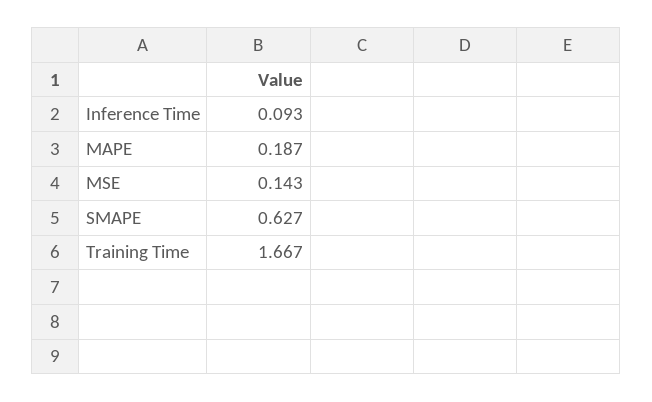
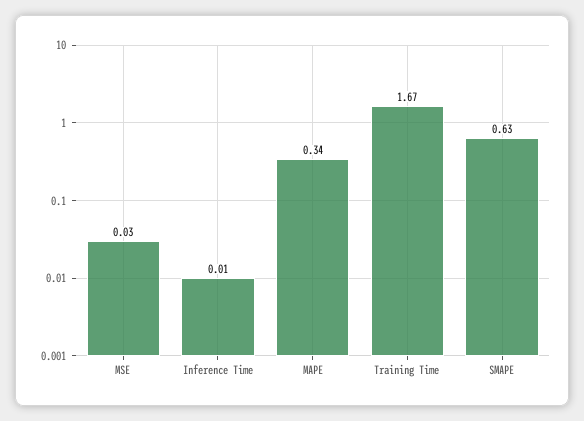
  {
-   "Inference Time": 0.093,
+   "Inference Time": 0.01,
-   "MAPE": 0.187,
+   "MAPE": 0.34,
-   "MSE": 0.143,
+   "MSE": 0.03,
    "SMAPE": 0.627,
    "Training Time": 1.667
  }

